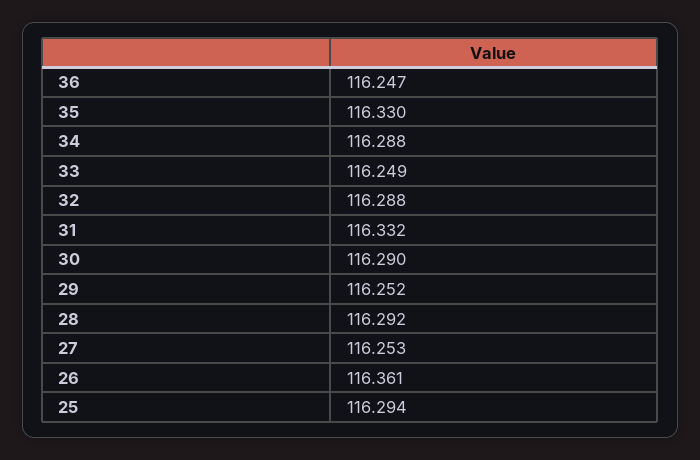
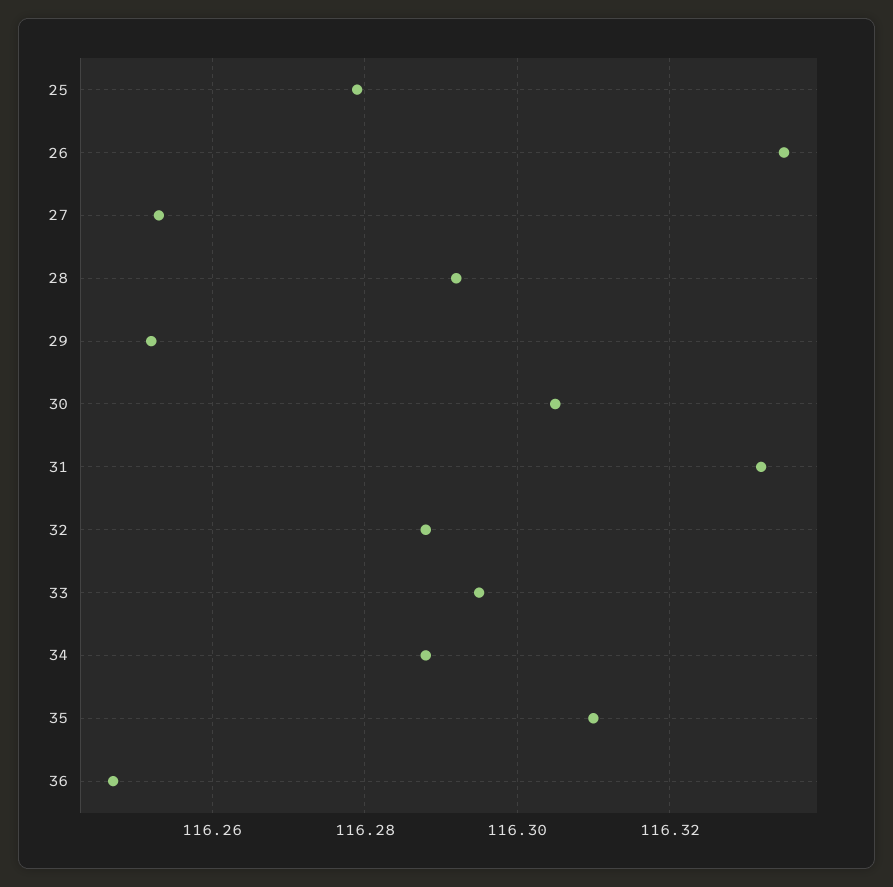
  {
    "36": 116.247,
-   "35": 116.33,
+   "35": 116.31,
    "34": 116.288,
-   "33": 116.249,
+   "33": 116.295,
    "32": 116.288,
    "31": 116.332,
-   "30": 116.29,
+   "30": 116.305,
    "29": 116.252,
    "28": 116.292,
    "27": 116.253,
-   "26": 116.361,
+   "26": 116.335,
-   "25": 116.294
+   "25": 116.28
  }

